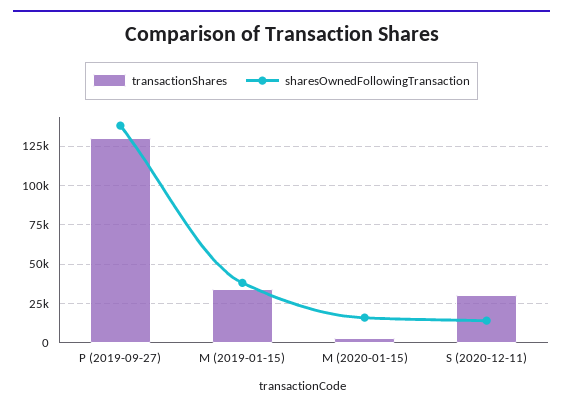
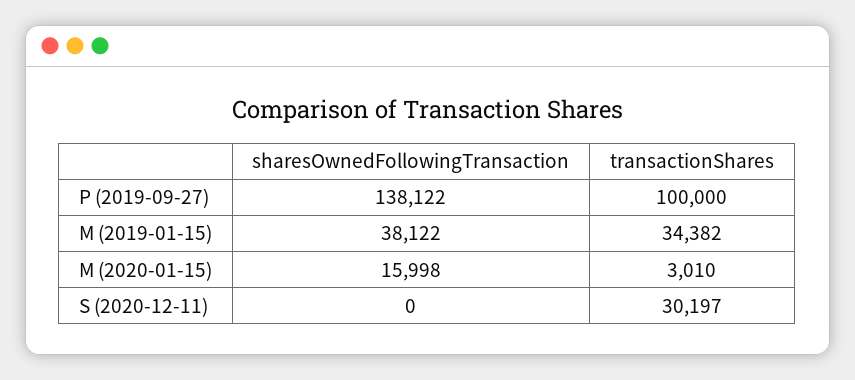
  {
    "transactionShares": {
-     "P (2019-09-27)": 130000,
+     "P (2019-09-27)": 100000,
      "M (2019-01-15)": 34382,
      "M (2020-01-15)": 3010,
      "S (2020-12-11)": 30197
    },
    "sharesOwnedFollowingTransaction": {
      "P (2019-09-27)": 138122,
      "M (2019-01-15)": 38122,
      "M (2020-01-15)": 15998,
-     "S (2020-12-11)": 15000
+     "S (2020-12-11)": 0
    }
  }

